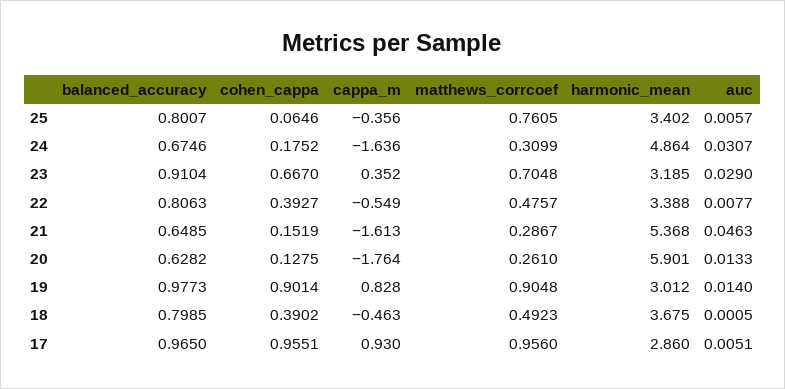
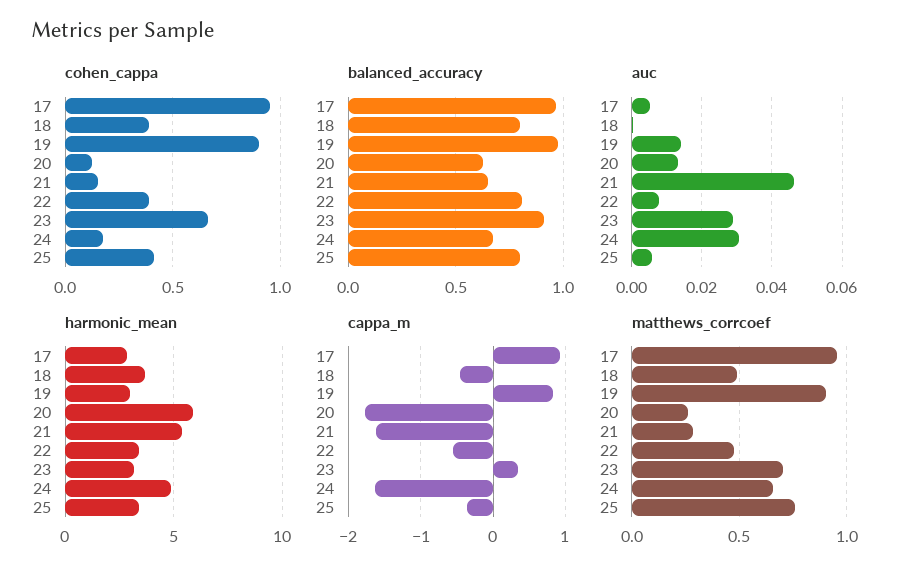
  {
    "balanced_accuracy": {
      "25": 0.8007,
      "24": 0.6746,
      "23": 0.9104,
      "22": 0.8063,
      "21": 0.6485,
      "20": 0.6282,
      "19": 0.9773,
      "18": 0.7985,
      "17": 0.965
    },
    "cohen_cappa": {
-     "25": 0.0646,
+     "25": 0.4,
      "24": 0.1752,
      "23": 0.667,
      "22": 0.3927,
      "21": 0.1519,
      "20": 0.1275,
      "19": 0.9014,
      "18": 0.3902,
      "17": 0.9551
    },
    "cappa_m": {
      "25": -0.356,
      "24": -1.636,
      "23": 0.352,
      "22": -0.549,
      "21": -1.613,
      "20": -1.764,
      "19": 0.828,
      "18": -0.463,
      "17": 0.93
    },
    "matthews_corrcoef": {
      "25": 0.7605,
-     "24": 0.3099,
+     "24": 0.65,
      "23": 0.7048,
      "22": 0.4757,
      "21": 0.2867,
      "20": 0.261,
      "19": 0.9048,
      "18": 0.4923,
      "17": 0.956
    },
    "harmonic_mean": {
      "25": 3.402,
      "24": 4.864,
      "23": 3.185,
      "22": 3.388,
      "21": 5.368,
      "20": 5.901,
      "19": 3.012,
      "18": 3.675,
      "17": 2.86
    },
    "auc": {
      "25": 0.0057,
      "24": 0.0307,
      "23": 0.029,
      "22": 0.0077,
      "21": 0.0463,
      "20": 0.0133,
      "19": 0.014,
      "18": 0.0005,
      "17": 0.0051
    }
  }

